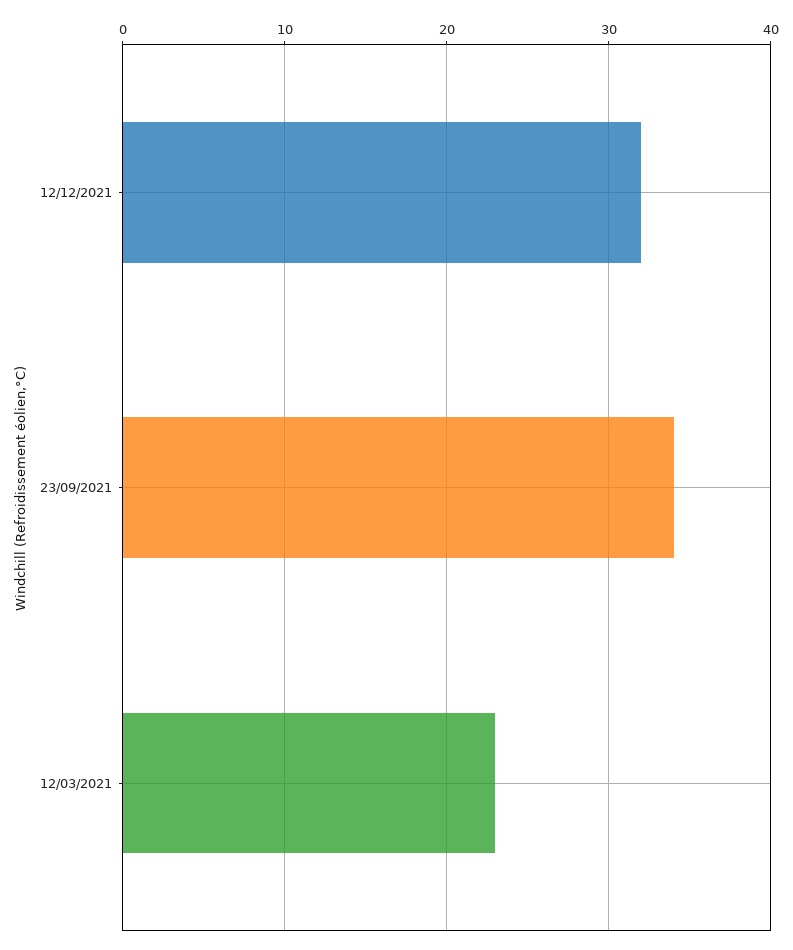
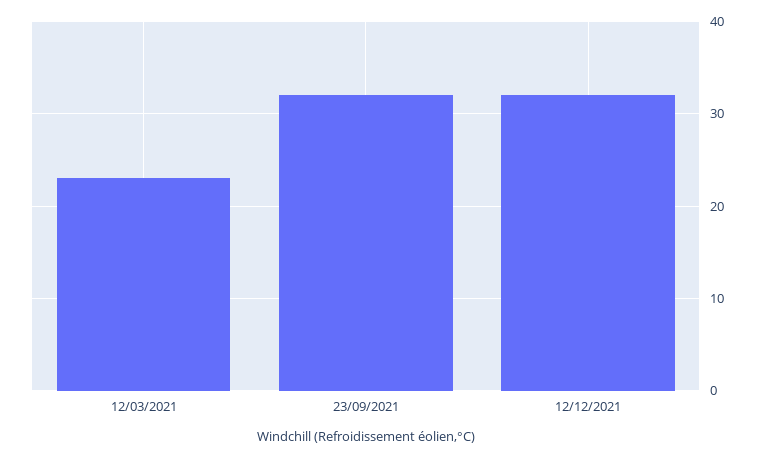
  {
    "12/12/2021": 32,
-   "23/09/2021": 34,
+   "23/09/2021": 32,
    "12/03/2021": 23
  }

